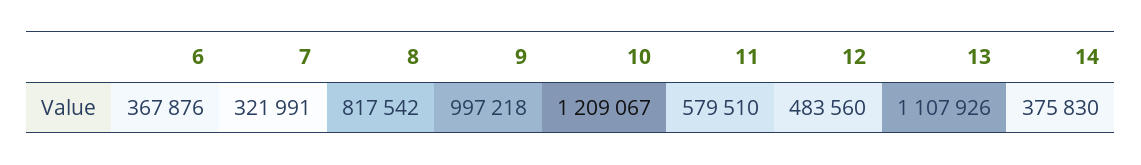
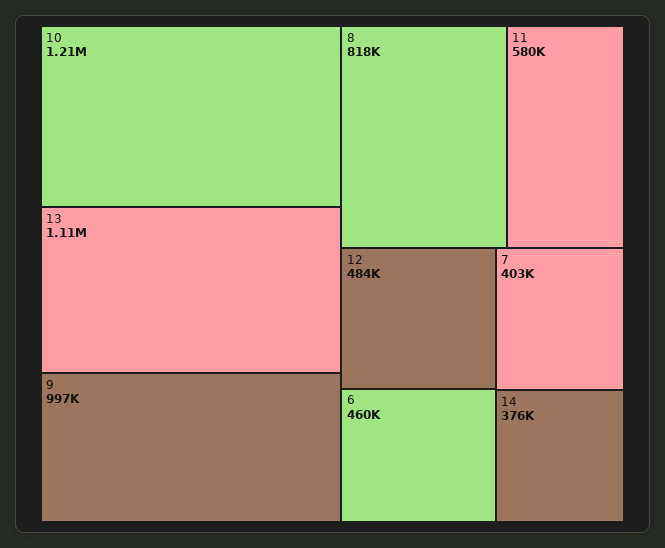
  {
-   "6": 367876,
+   "6": 460000,
-   "7": 321991,
+   "7": 403000,
    "8": 817542,
    "9": 997218,
    "10": 1209067,
    "11": 579510,
    "12": 483560,
    "13": 1107926,
    "14": 375830
  }

